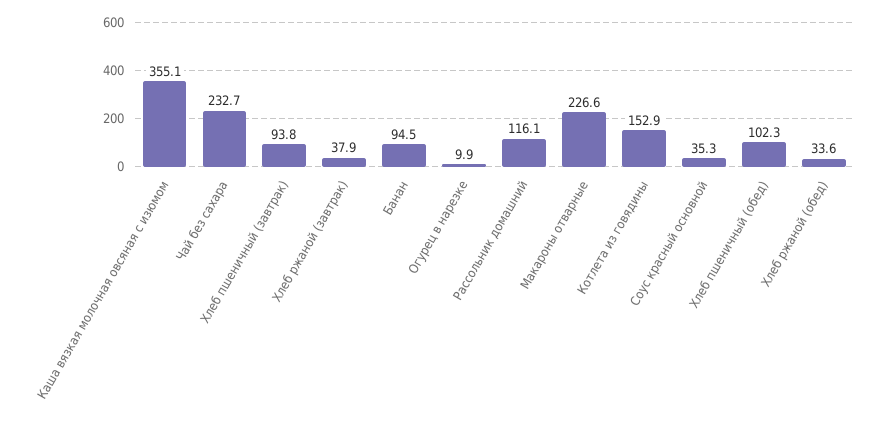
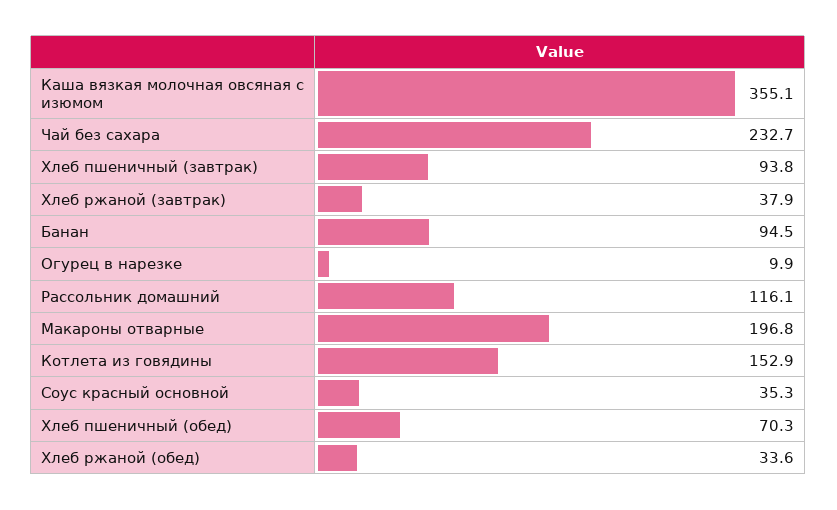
  {
    "Каша вязкая молочная овсяная с изюмом": 355.1,
    "Чай без сахара": 232.7,
    "Хлеб пшеничный (завтрак)": 93.8,
    "Хлеб ржаной (завтрак)": 37.9,
    "Банан": 94.5,
    "Огурец в нарезке": 9.9,
    "Рассольник домашний": 116.1,
-   "Макароны отварные": 226.6,
+   "Макароны отварные": 196.8,
    "Котлета из говядины": 152.9,
    "Соус красный основной": 35.3,
-   "Хлеб пшеничный (обед)": 102.3,
+   "Хлеб пшеничный (обед)": 70.3,
    "Хлеб ржаной (обед)": 33.6
  }

